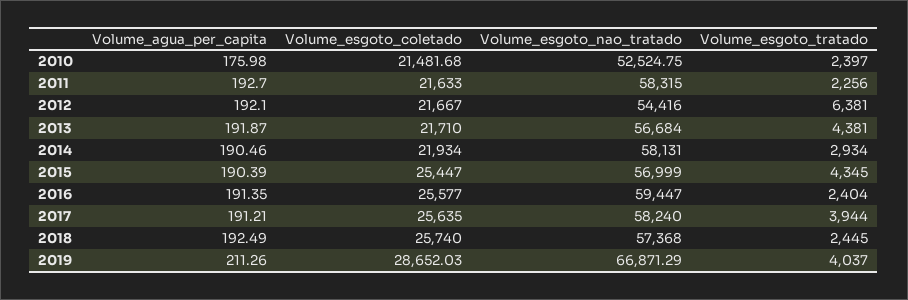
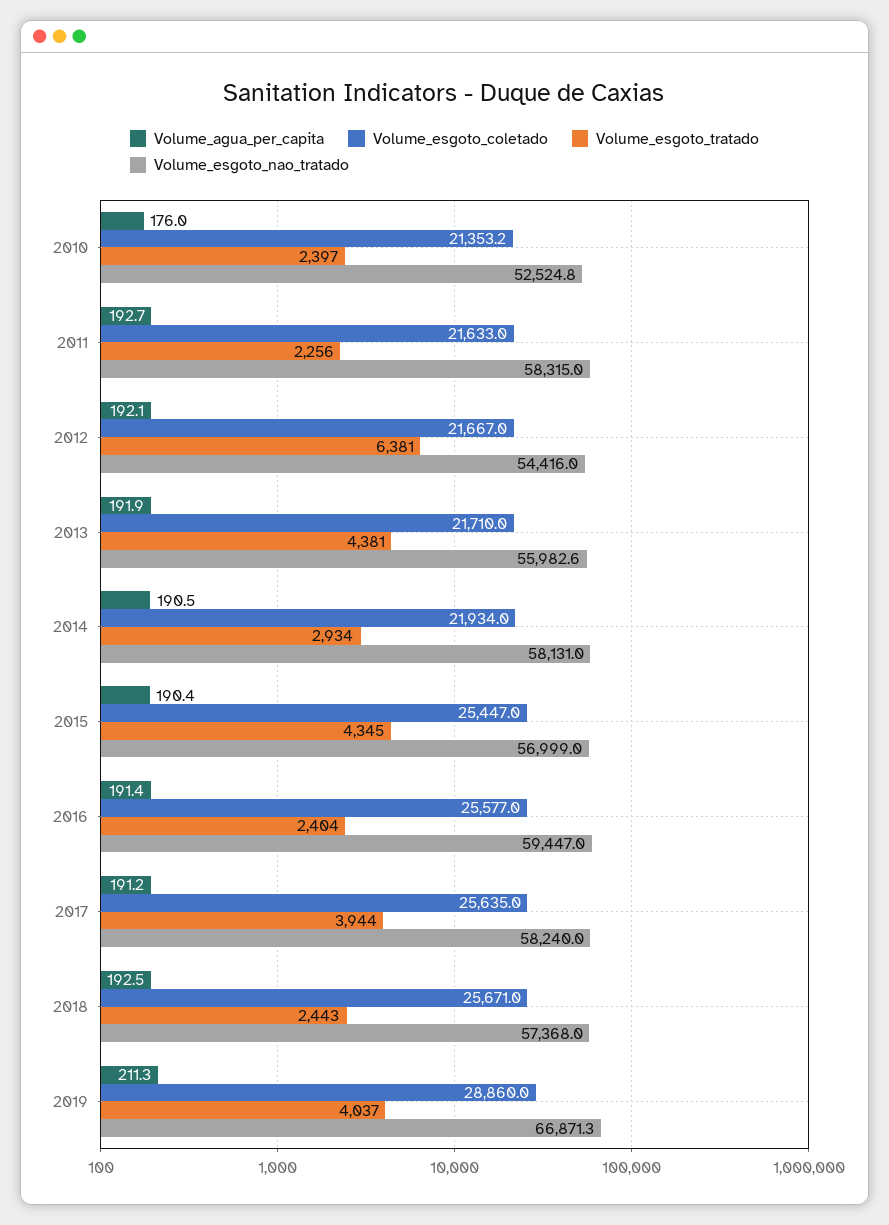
  {
    "Volume_agua_per_capita": {
      "2010": 175.98,
      "2011": 192.7,
      "2012": 192.1,
      "2013": 191.87,
      "2014": 190.46,
      "2015": 190.39,
      "2016": 191.35,
      "2017": 191.21,
      "2018": 192.49,
      "2019": 211.26
    },
    "Volume_esgoto_coletado": {
-     "2010": 21481.68,
+     "2010": 21353.2,
      "2011": 21633,
      "2012": 21667,
      "2013": 21710,
      "2014": 21934,
      "2015": 25447,
      "2016": 25577,
      "2017": 25635,
-     "2018": 25740,
+     "2018": 25671,
-     "2019": 28652.03
+     "2019": 28860
    },
    "Volume_esgoto_nao_tratado": {
      "2010": 52524.75,
      "2011": 58315,
      "2012": 54416,
-     "2013": 56684,
+     "2013": 55982.6,
      "2014": 58131,
      "2015": 56999,
      "2016": 59447,
      "2017": 58240,
      "2018": 57368,
      "2019": 66871.29
    },
    "Volume_esgoto_tratado": {
      "2010": 2397,
      "2011": 2256,
      "2012": 6381,
      "2013": 4381,
      "2014": 2934,
      "2015": 4345,
      "2016": 2404,
      "2017": 3944,
-     "2018": 2445,
+     "2018": 2443,
      "2019": 4037
    }
  }

